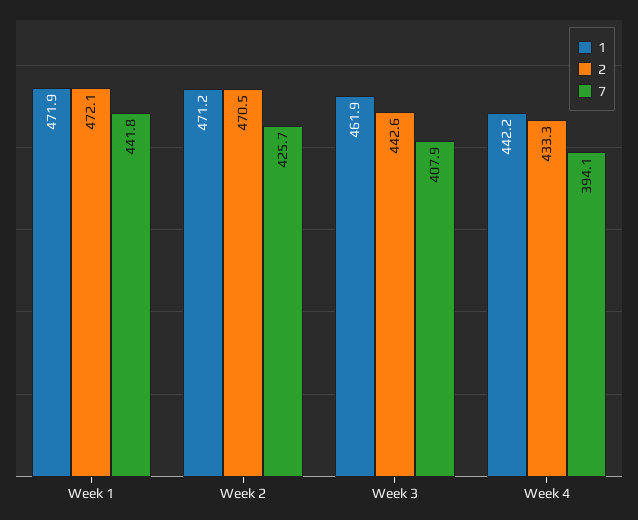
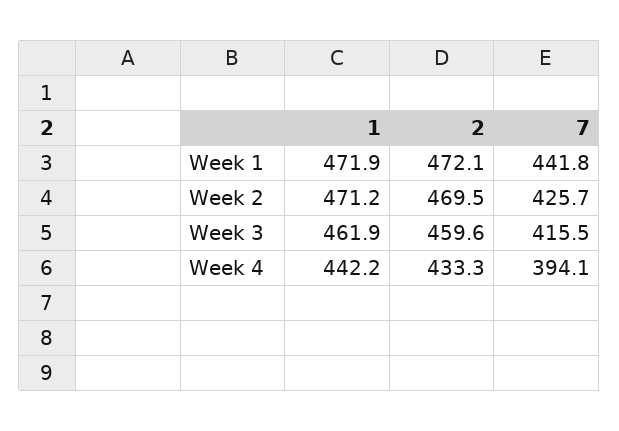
  {
    "1": {
      "Week 1": 471.9,
      "Week 2": 471.2,
      "Week 3": 461.9,
      "Week 4": 442.2
    },
    "2": {
      "Week 1": 472.1,
-     "Week 2": 470.5,
+     "Week 2": 469.5,
-     "Week 3": 442.6,
+     "Week 3": 459.6,
      "Week 4": 433.3
    },
    "7": {
      "Week 1": 441.8,
      "Week 2": 425.7,
-     "Week 3": 407.9,
+     "Week 3": 415.5,
      "Week 4": 394.1
    }
  }

